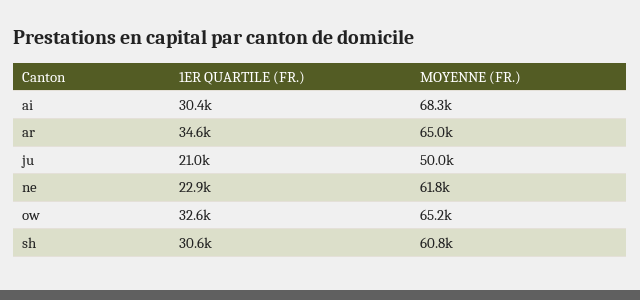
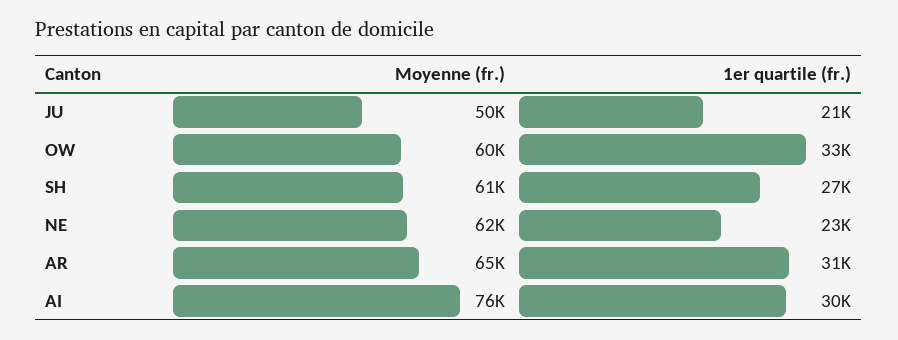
  {
    "1ER QUARTILE (FR.)": {
      "ai": 30400,
-     "ar": 34600,
+     "ar": 31000,
      "ju": 21000,
      "ne": 22900,
      "ow": 32600,
-     "sh": 30600
+     "sh": 27000
    },
    "MOYENNE (FR.)": {
-     "ai": 68300,
+     "ai": 76000,
      "ar": 65000,
      "ju": 50000,
      "ne": 61800,
-     "ow": 65200,
+     "ow": 60000,
      "sh": 60800
    }
  }

